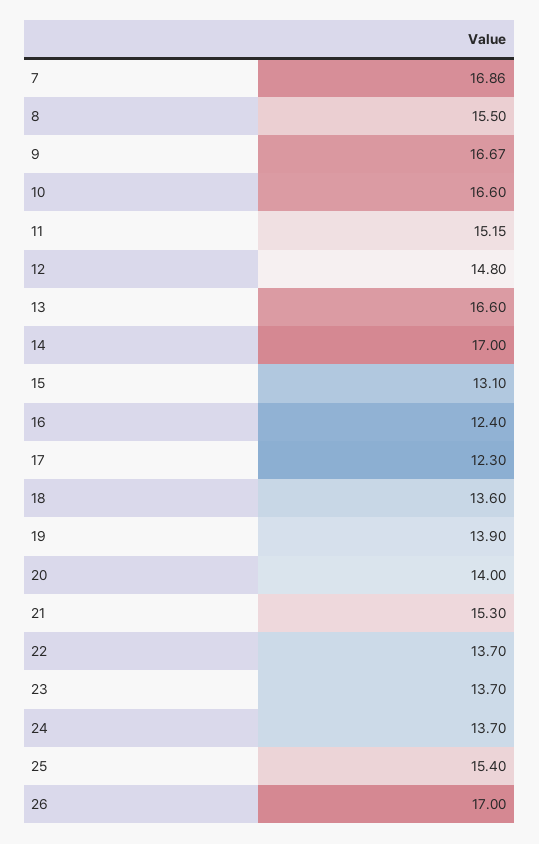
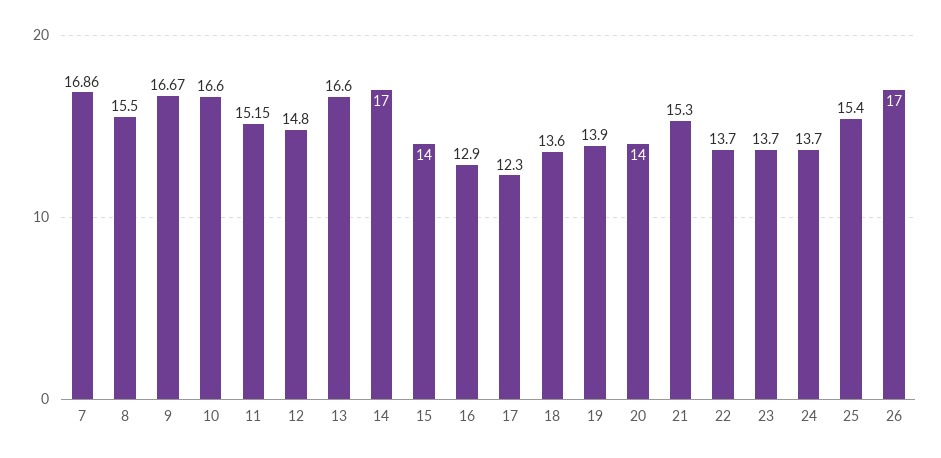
  {
    "7": 16.86,
    "8": 15.5,
    "9": 16.67,
    "10": 16.6,
    "11": 15.15,
    "12": 14.8,
    "13": 16.6,
    "14": 17,
-   "15": 13.1,
+   "15": 14,
-   "16": 12.4,
+   "16": 12.9,
    "17": 12.3,
    "18": 13.6,
    "19": 13.9,
    "20": 14,
    "21": 15.3,
    "22": 13.7,
    "23": 13.7,
    "24": 13.7,
    "25": 15.4,
    "26": 17
  }

